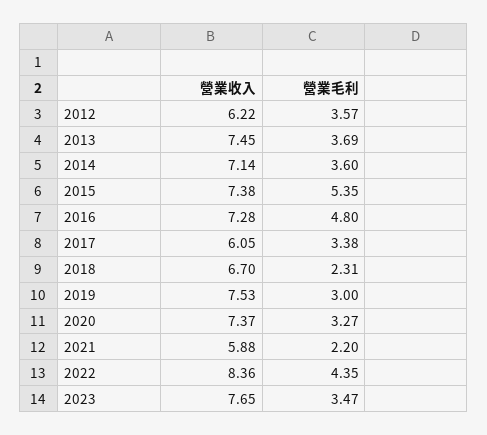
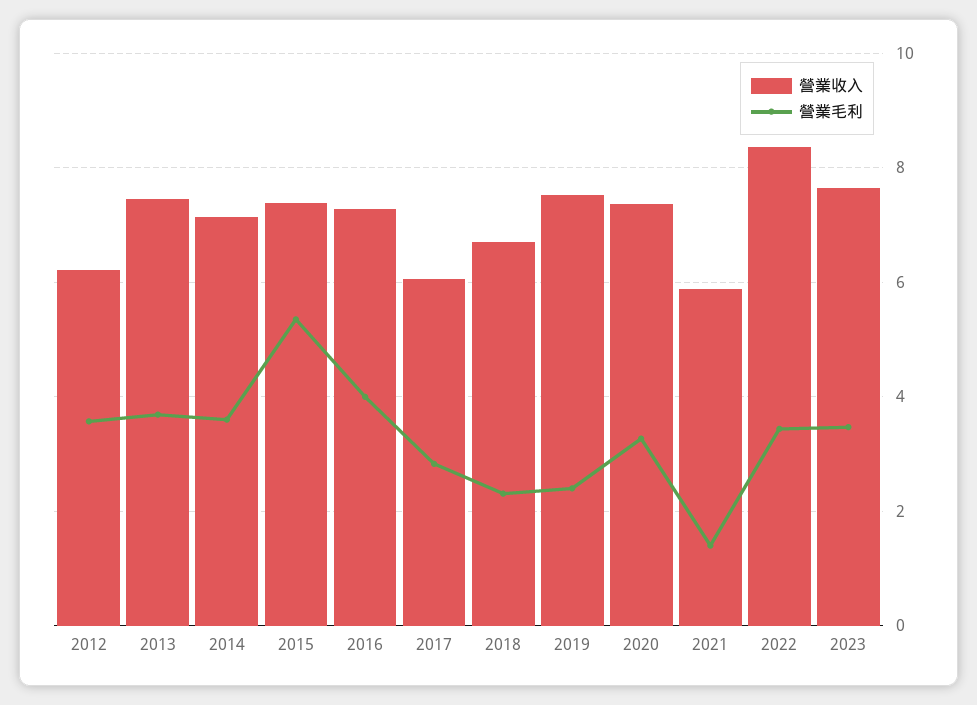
  {
    "營業收入": {
      "2012": 6.22,
      "2013": 7.45,
      "2014": 7.14,
      "2015": 7.38,
      "2016": 7.28,
      "2017": 6.05,
      "2018": 6.7,
      "2019": 7.53,
      "2020": 7.37,
      "2021": 5.88,
      "2022": 8.36,
      "2023": 7.65
    },
    "營業毛利": {
      "2012": 3.57,
      "2013": 3.69,
      "2014": 3.6,
      "2015": 5.35,
-     "2016": 4.8,
+     "2016": 4,
-     "2017": 3.38,
+     "2017": 2.8,
      "2018": 2.31,
-     "2019": 3,
+     "2019": 2.4,
      "2020": 3.27,
-     "2021": 2.2,
+     "2021": 1.4,
-     "2022": 4.35,
+     "2022": 3.4,
      "2023": 3.47
    }
  }

